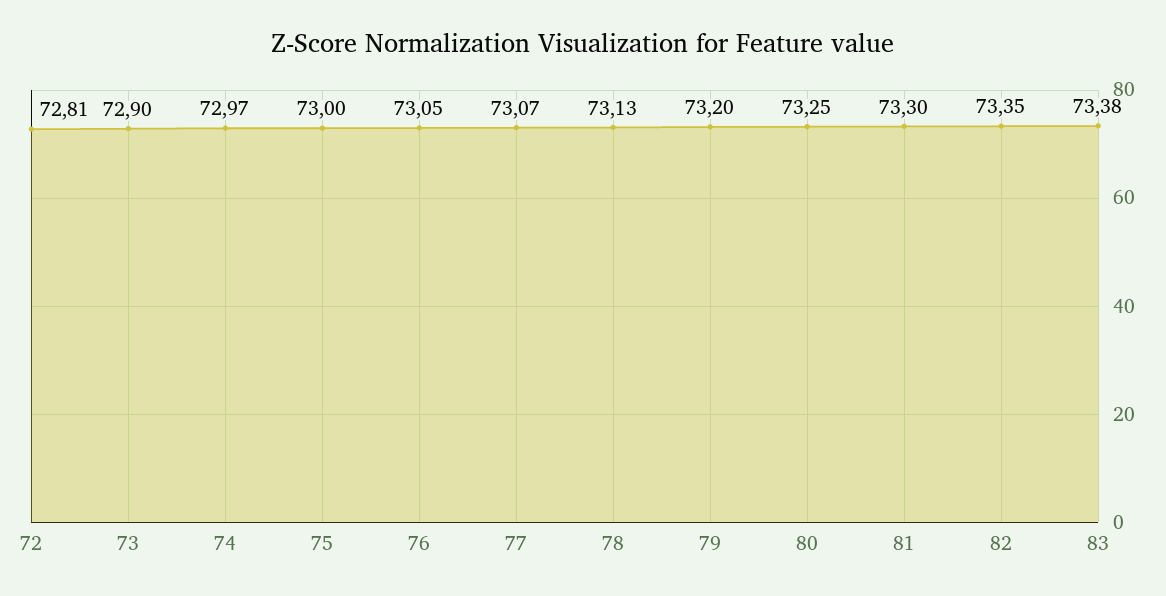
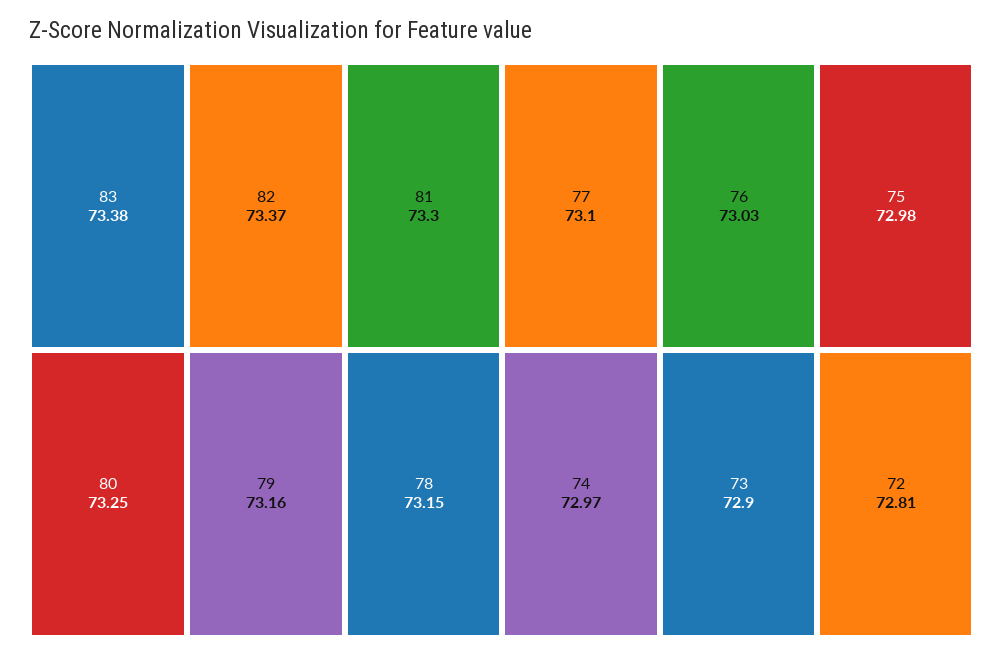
  {
    "72": 72.81,
    "73": 72.9,
    "74": 72.97,
-   "75": 73,
+   "75": 72.98,
-   "76": 73.05,
+   "76": 73.03,
-   "77": 73.07,
+   "77": 73.1,
-   "78": 73.13,
+   "78": 73.15,
-   "79": 73.2,
+   "79": 73.16,
    "80": 73.25,
    "81": 73.3,
-   "82": 73.35,
+   "82": 73.37,
    "83": 73.38
  }

